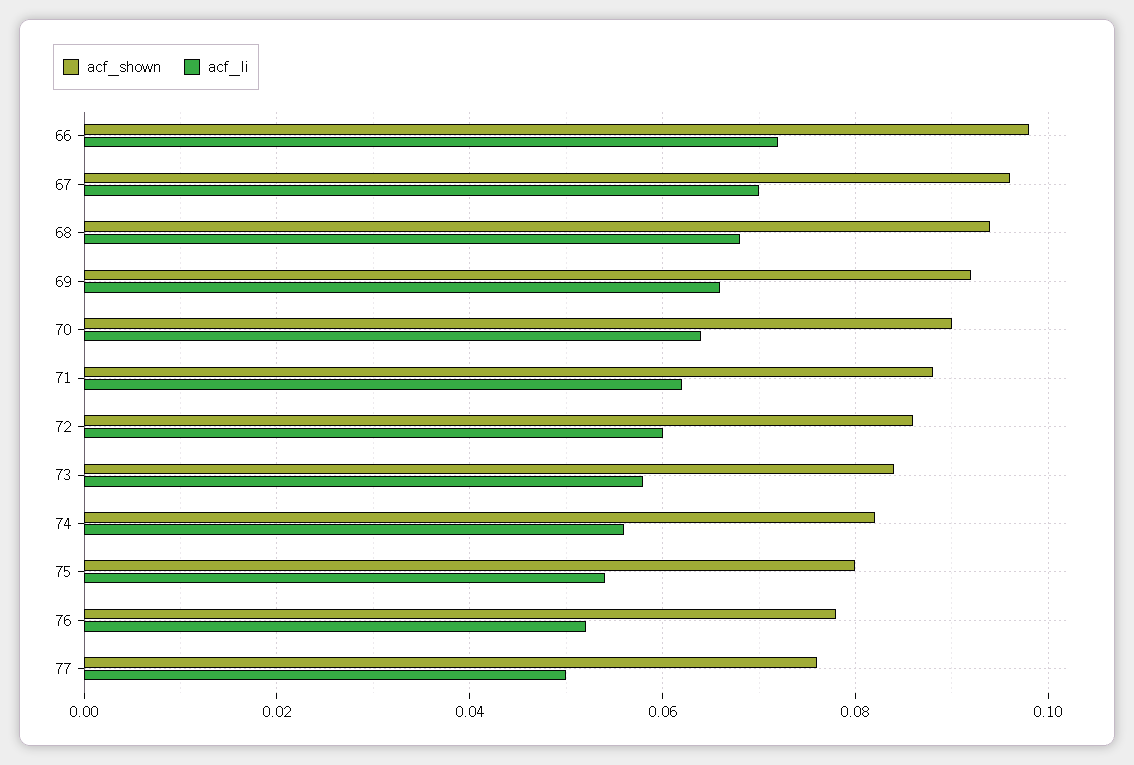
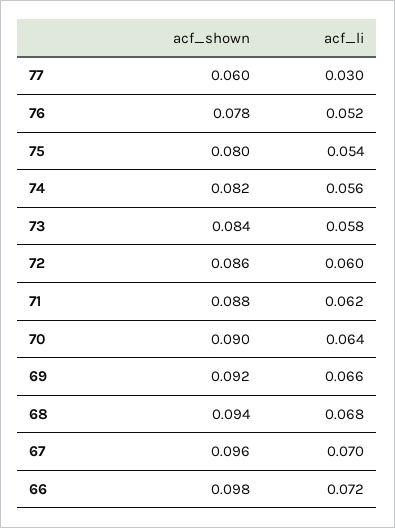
  {
    "acf_shown": {
      "66": 0.098,
      "67": 0.096,
      "68": 0.094,
      "69": 0.092,
      "70": 0.09,
      "71": 0.088,
      "72": 0.086,
      "73": 0.084,
      "74": 0.082,
      "75": 0.08,
      "76": 0.078,
-     "77": 0.075
+     "77": 0.06
    },
    "acf_li": {
      "66": 0.072,
      "67": 0.07,
      "68": 0.068,
      "69": 0.066,
      "70": 0.064,
      "71": 0.062,
      "72": 0.06,
      "73": 0.058,
      "74": 0.056,
      "75": 0.054,
      "76": 0.052,
-     "77": 0.05
+     "77": 0.03
    }
  }

